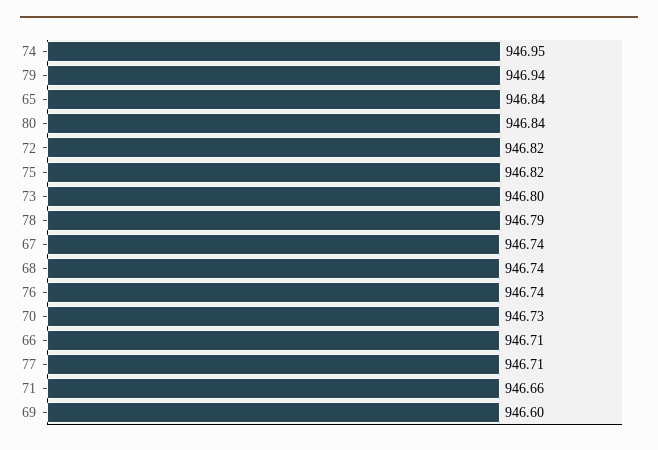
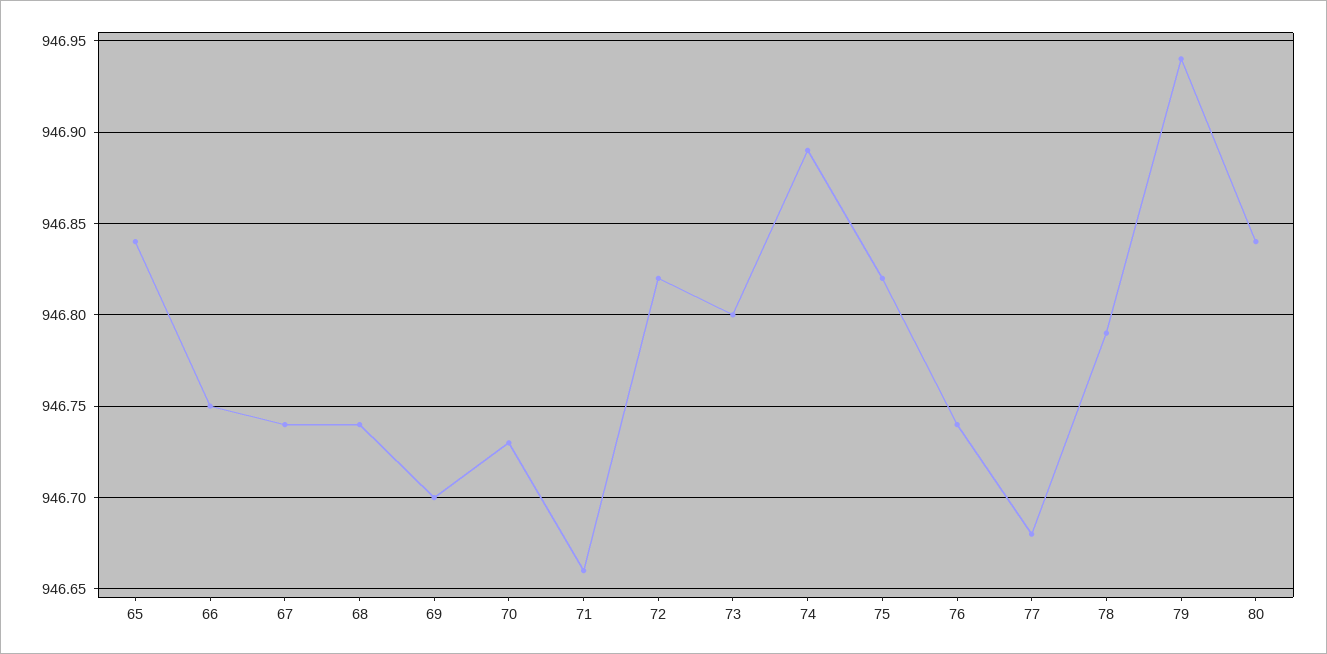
  {
-   "74": 946.95,
+   "74": 946.89,
    "79": 946.94,
    "65": 946.84,
    "80": 946.84,
    "72": 946.82,
    "75": 946.82,
    "73": 946.8,
    "78": 946.79,
    "67": 946.74,
    "68": 946.74,
    "76": 946.74,
    "70": 946.73,
-   "66": 946.71,
+   "66": 946.75,
-   "77": 946.71,
+   "77": 946.68,
    "71": 946.66,
-   "69": 946.6
+   "69": 946.7
  }

